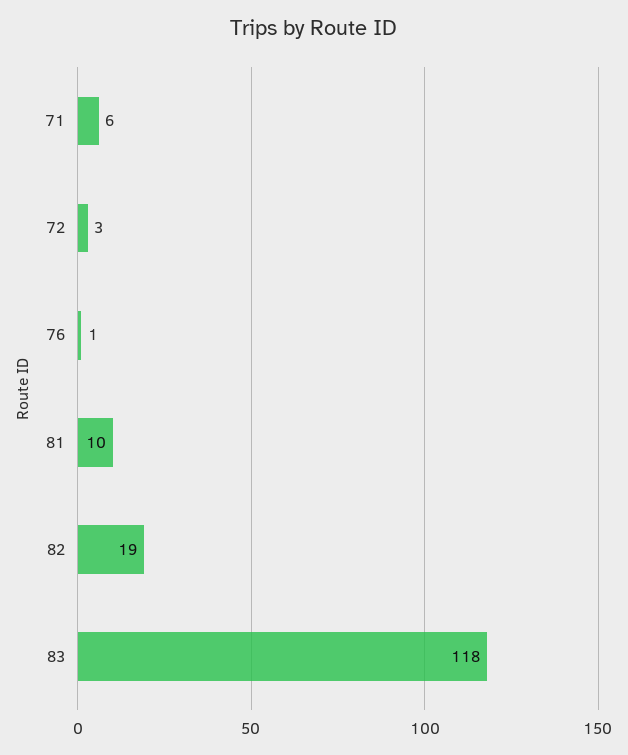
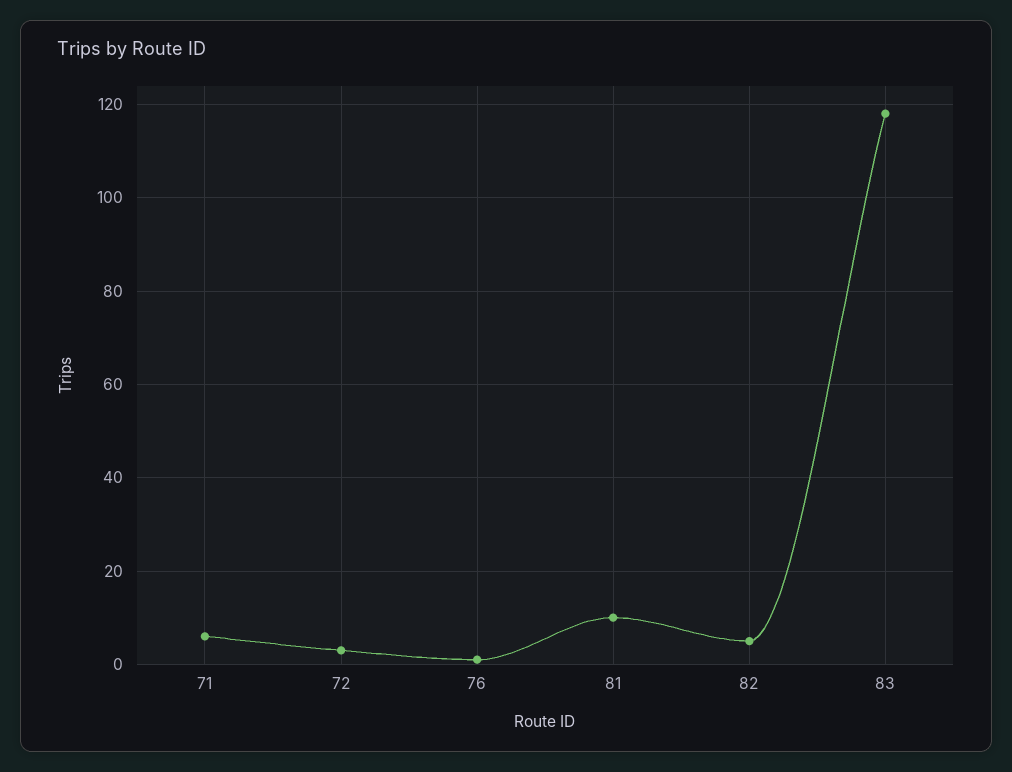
  {
    "71": 6,
    "72": 3,
    "76": 1,
    "81": 10,
-   "82": 19,
+   "82": 5,
    "83": 118
  }

